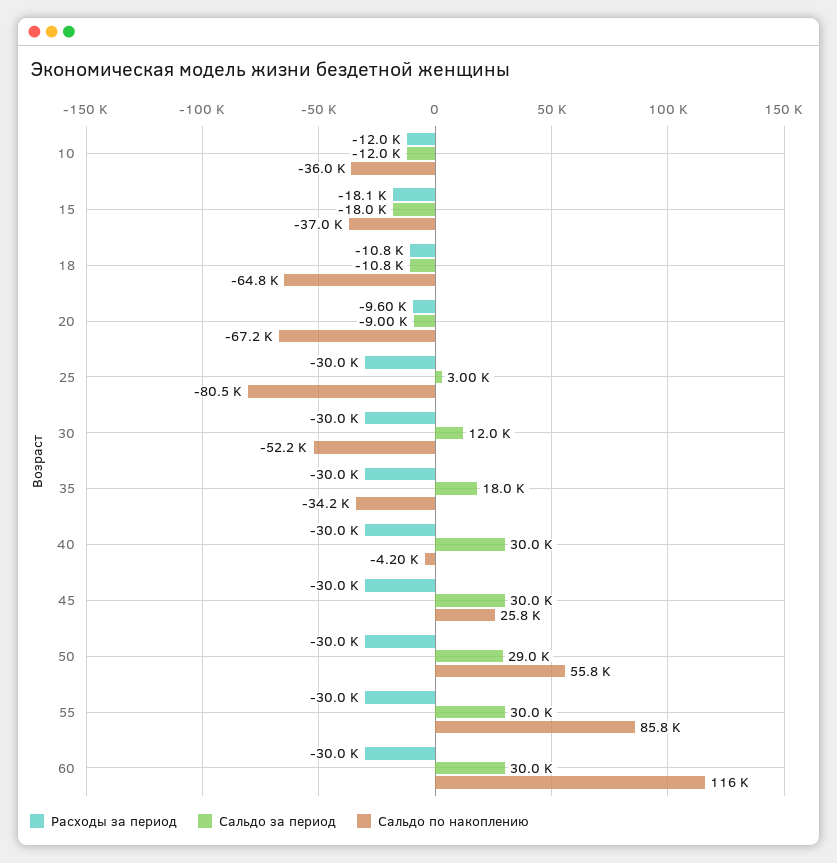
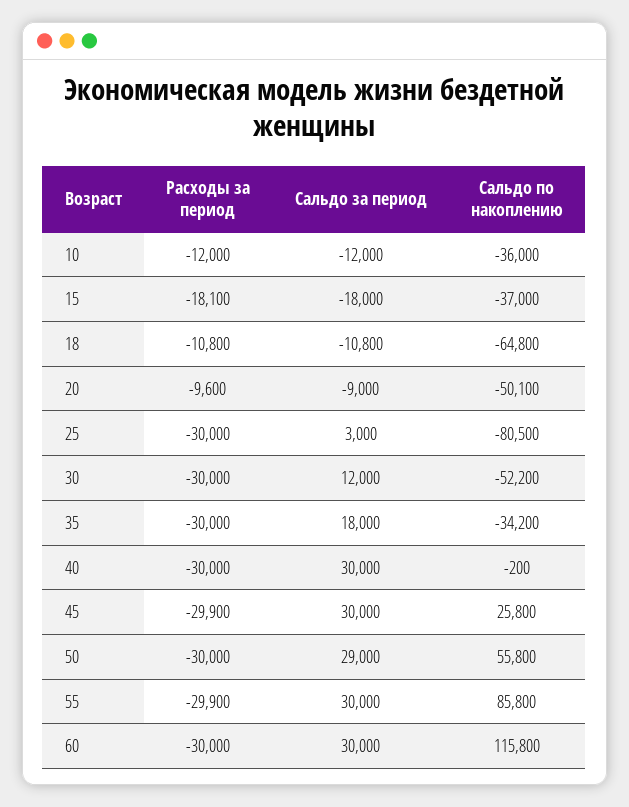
  {
    "Расходы за период": {
      "10": -12000,
      "15": -18100,
      "18": -10800,
      "20": -9600,
      "25": -30000,
      "30": -30000,
      "35": -30000,
      "40": -30000,
-     "45": -30000,
+     "45": -29900,
      "50": -30000,
-     "55": -30000,
+     "55": -29900,
      "60": -30000
    },
    "Сальдо за период": {
      "10": -12000,
      "15": -18000,
      "18": -10800,
      "20": -9000,
      "25": 3000,
      "30": 12000,
      "35": 18000,
      "40": 30000,
      "45": 30000,
      "50": 29000,
      "55": 30000,
      "60": 30000
    },
    "Сальдо по накоплению": {
      "10": -36000,
      "15": -37000,
      "18": -64800,
-     "20": -67200,
+     "20": -50100,
      "25": -80500,
      "30": -52200,
      "35": -34200,
-     "40": -4200,
+     "40": -200,
      "45": 25800,
      "50": 55800,
      "55": 85800,
      "60": 115800
    }
  }

